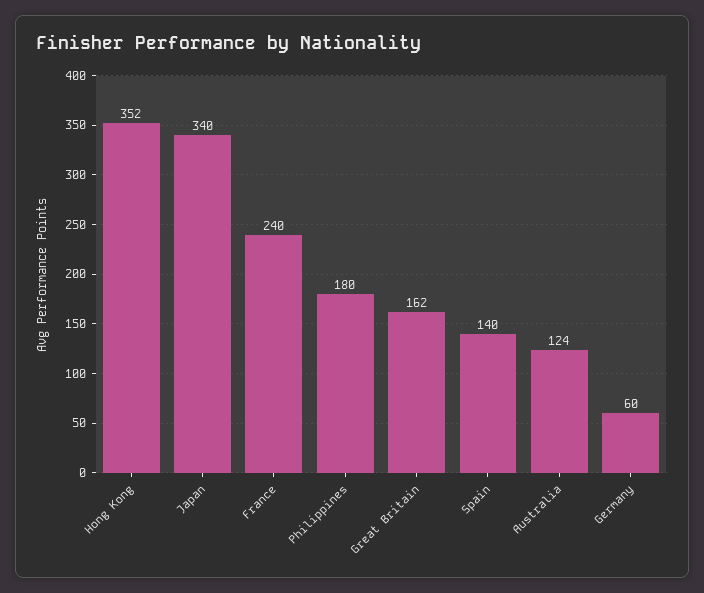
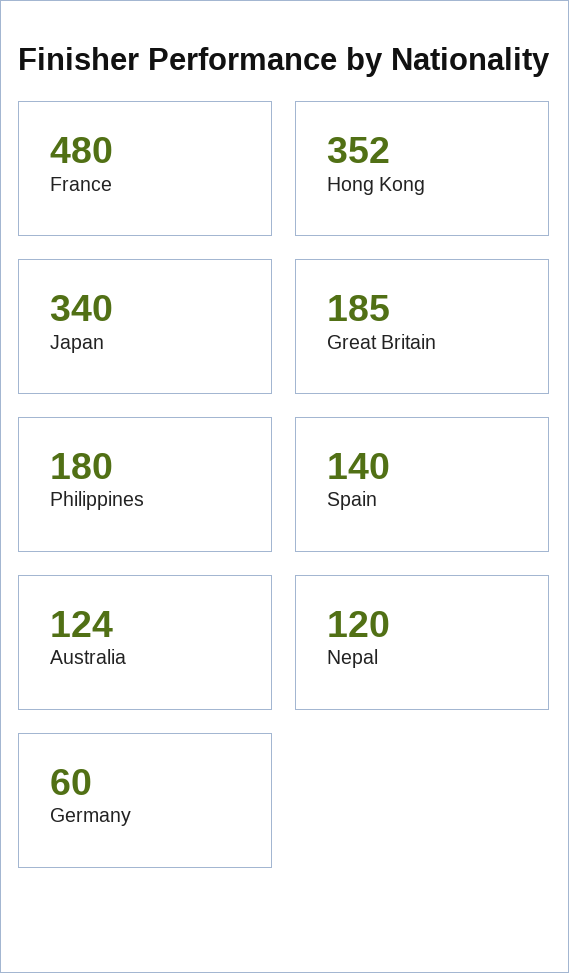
  {
    "Hong Kong": 352,
    "Japan": 340,
-   "France": 240,
+   "France": 480,
    "Philippines": 180,
-   "Great Britain": 162,
+   "Great Britain": 185,
    "Spain": 140,
    "Australia": 124,
-   "Germany": 60
+   "Germany": 60,
+   "Nepal": 120
  }

